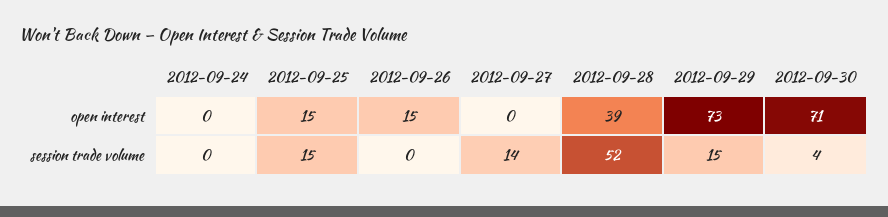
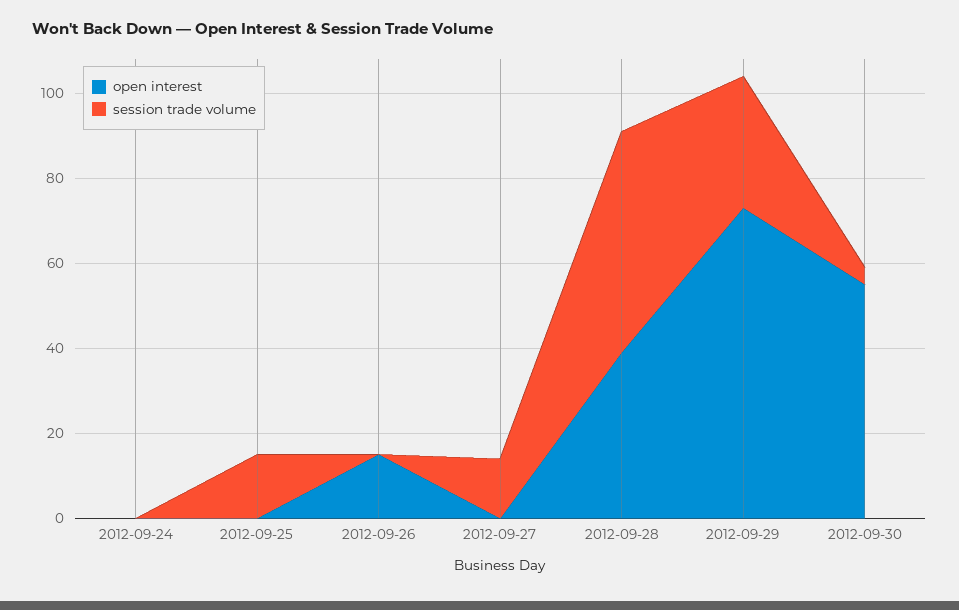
  {
    "open interest": {
      "2012-09-24": 0,
-     "2012-09-25": 15,
+     "2012-09-25": 0,
      "2012-09-26": 15,
      "2012-09-27": 0,
      "2012-09-28": 39,
      "2012-09-29": 73,
-     "2012-09-30": 71
+     "2012-09-30": 55
    },
    "session trade volume": {
      "2012-09-24": 0,
      "2012-09-25": 15,
      "2012-09-26": 0,
      "2012-09-27": 14,
      "2012-09-28": 52,
-     "2012-09-29": 15,
+     "2012-09-29": 30,
      "2012-09-30": 4
    }
  }

